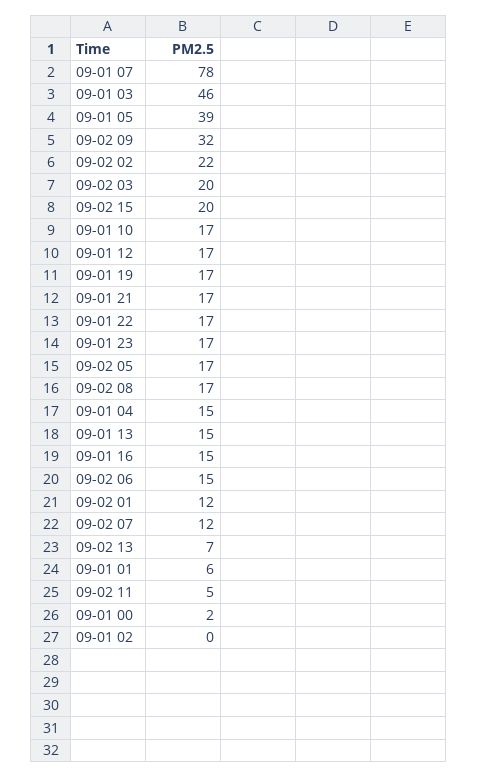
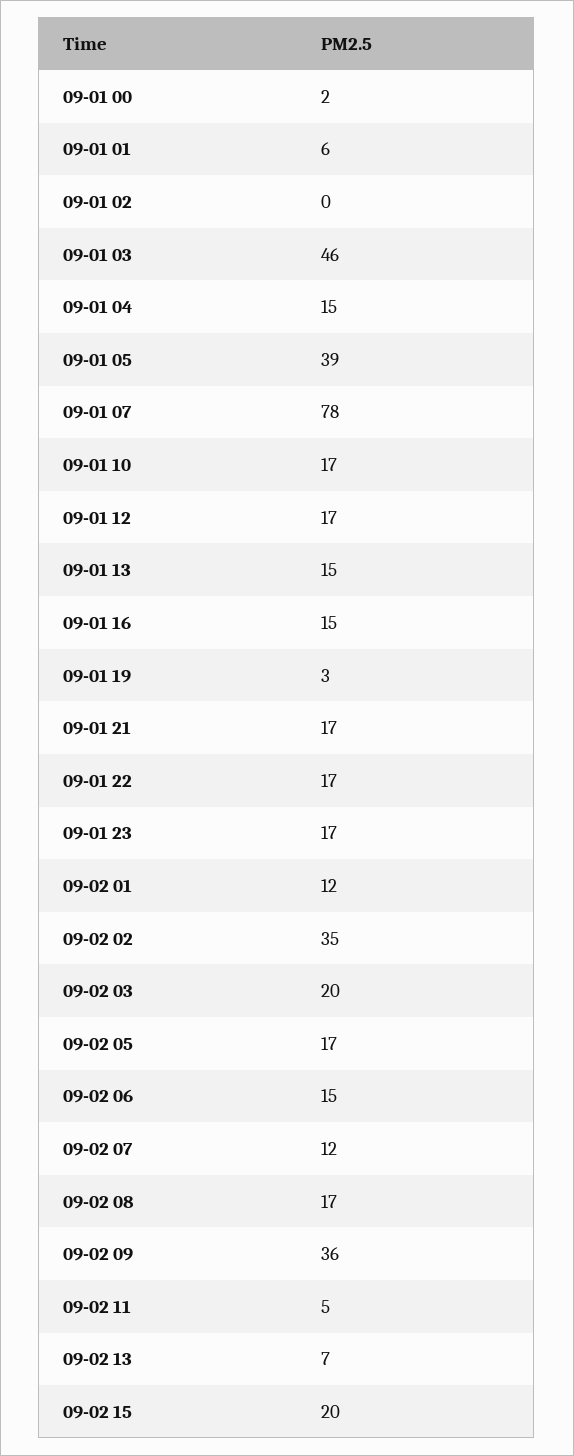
  {
    "09-01 07": 78,
    "09-01 03": 46,
    "09-01 05": 39,
-   "09-02 09": 32,
+   "09-02 09": 36,
-   "09-02 02": 22,
+   "09-02 02": 35,
    "09-02 03": 20,
    "09-02 15": 20,
    "09-01 10": 17,
    "09-01 12": 17,
-   "09-01 19": 17,
+   "09-01 19": 3,
    "09-01 21": 17,
    "09-01 22": 17,
    "09-01 23": 17,
    "09-02 05": 17,
    "09-02 08": 17,
    "09-01 04": 15,
    "09-01 13": 15,
    "09-01 16": 15,
    "09-02 06": 15,
    "09-02 01": 12,
    "09-02 07": 12,
    "09-02 13": 7,
    "09-01 01": 6,
    "09-02 11": 5,
    "09-01 00": 2,
    "09-01 02": 0
  }

